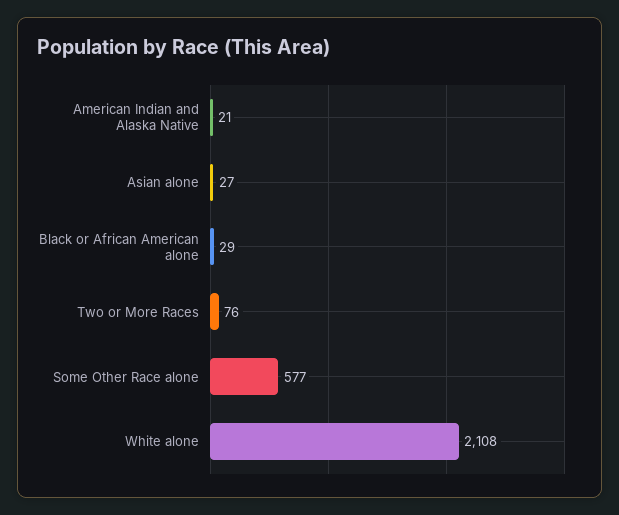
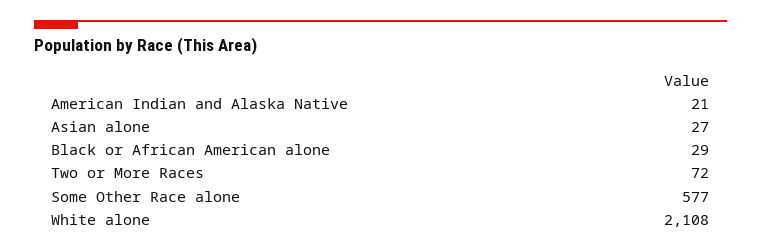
  {
    "American Indian and Alaska Native": 21,
    "Asian alone": 27,
    "Black or African American alone": 29,
-   "Two or More Races": 76,
+   "Two or More Races": 72,
    "Some Other Race alone": 577,
    "White alone": 2108
  }

